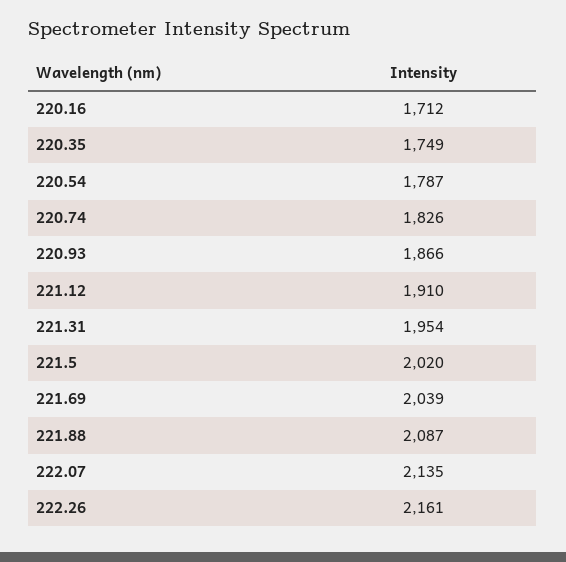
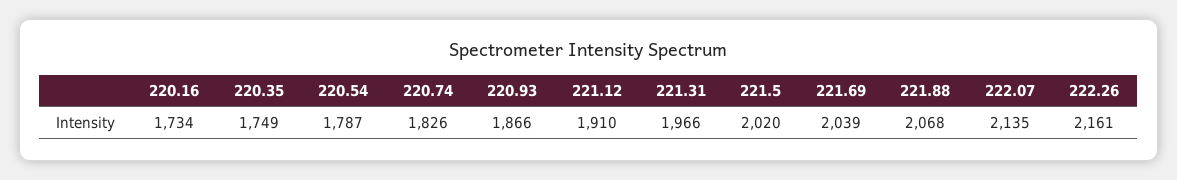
  {
-   "220.16": 1712,
+   "220.16": 1734,
    "220.35": 1749,
    "220.54": 1787,
    "220.74": 1826,
    "220.93": 1866,
    "221.12": 1910,
-   "221.31": 1954,
+   "221.31": 1966,
    "221.5": 2020,
    "221.69": 2039,
-   "221.88": 2087,
+   "221.88": 2068,
    "222.07": 2135,
    "222.26": 2161
  }

